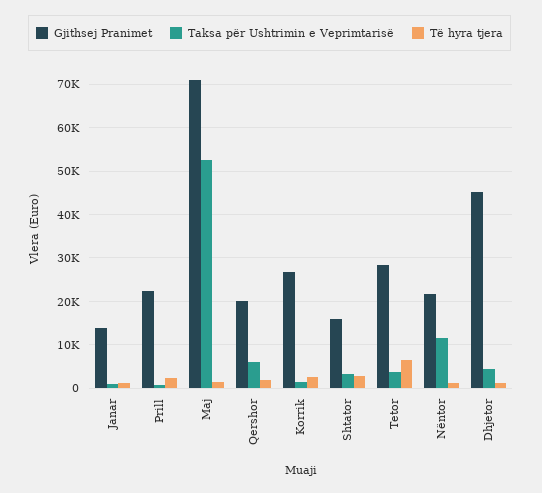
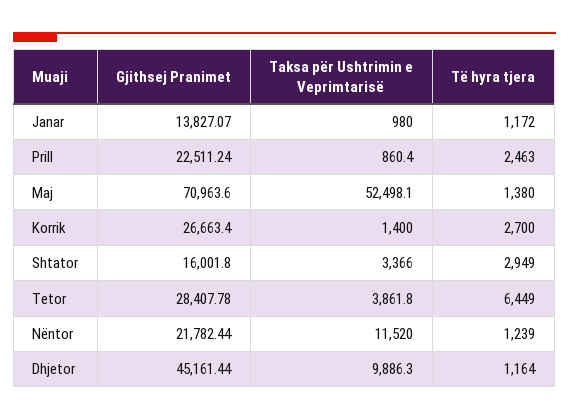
  {
    "Gjithsej Pranimet": {
      "Janar": 13827.07,
      "Prill": 22511.24,
      "Maj": 70963.6,
-     "Qershor": 20000,
      "Korrik": 26663.4,
      "Shtator": 16001.8,
      "Tetor": 28407.78,
      "Nëntor": 21782.44,
      "Dhjetor": 45161.44
    },
    "Taksa për Ushtrimin e Veprimtarisë": {
      "Janar": 980,
      "Prill": 860.4,
      "Maj": 52498.1,
-     "Qershor": 6000,
      "Korrik": 1400,
      "Shtator": 3366,
      "Tetor": 3861.8,
      "Nëntor": 11520,
-     "Dhjetor": 4000
+     "Dhjetor": 9886.3
    },
    "Të hyra tjera": {
      "Janar": 1172,
      "Prill": 2463,
      "Maj": 1380,
-     "Qershor": 2000,
      "Korrik": 2700,
      "Shtator": 2949,
      "Tetor": 6449,
      "Nëntor": 1239,
      "Dhjetor": 1164
    }
  }

